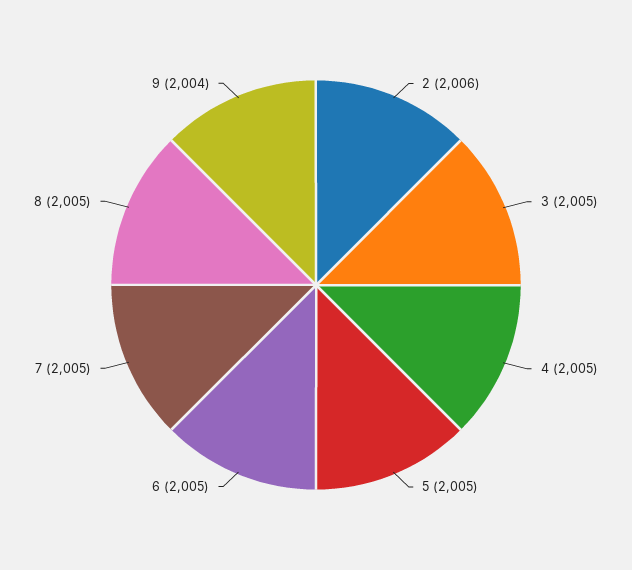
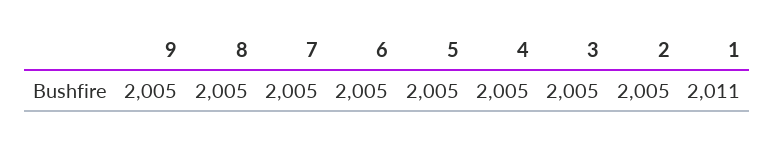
  {
-   "2": 2006,
+   "2": 2005,
    "3": 2005,
    "4": 2005,
    "5": 2005,
    "6": 2005,
    "7": 2005,
    "8": 2005,
-   "9": 2004
+   "9": 2005,
+   "1": 2011
  }

